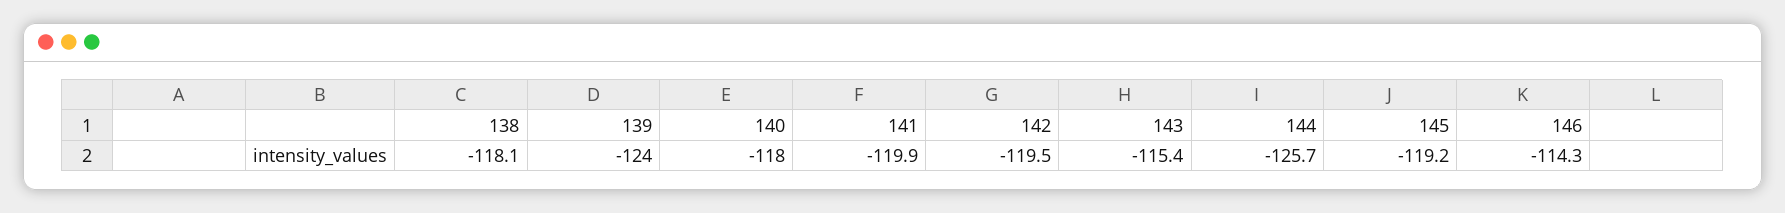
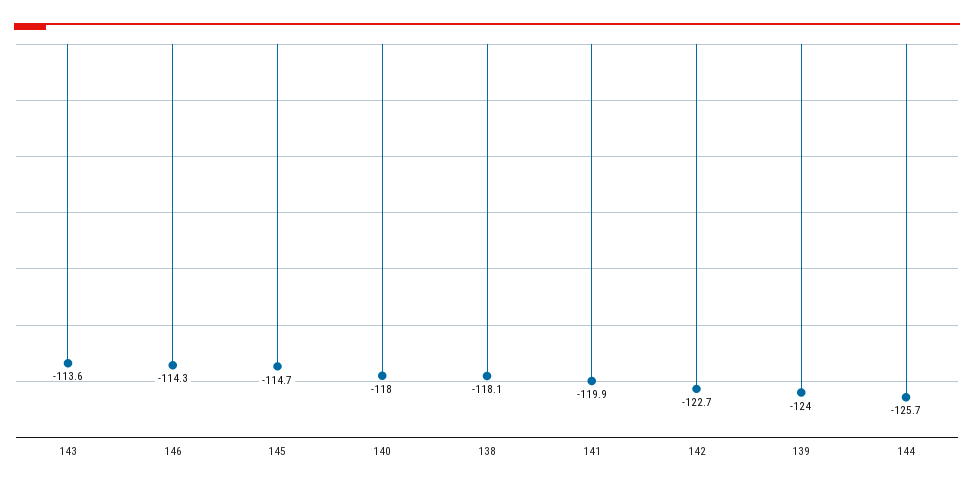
  {
    "138": -118.1,
    "139": -124,
    "140": -118,
    "141": -119.9,
-   "142": -119.5,
+   "142": -122.7,
-   "143": -115.4,
+   "143": -113.6,
    "144": -125.7,
-   "145": -119.2,
+   "145": -114.7,
    "146": -114.3
  }

